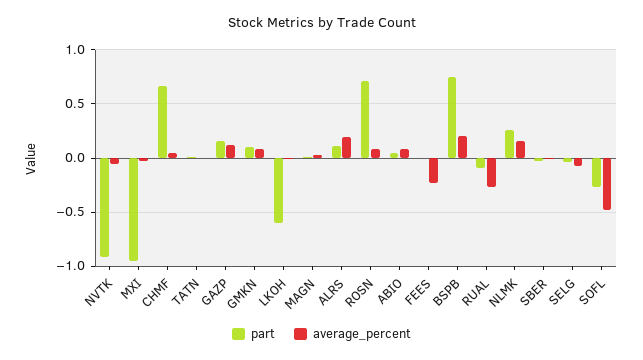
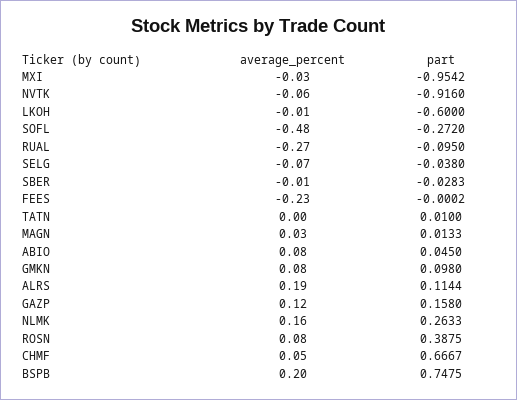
  {
    "part": {
      "NVTK": -0.916,
      "MXI": -0.9542,
      "CHMF": 0.6667,
      "TATN": 0.01,
      "GAZP": 0.158,
      "GMKN": 0.098,
      "LKOH": -0.6,
      "MAGN": 0.0133,
      "ALRS": 0.1144,
-     "ROSN": 0.7,
+     "ROSN": 0.3875,
      "ABIO": 0.045,
      "FEES": -0.0002,
      "BSPB": 0.7475,
      "RUAL": -0.095,
      "NLMK": 0.2633,
      "SBER": -0.0283,
      "SELG": -0.038,
      "SOFL": -0.272
    },
    "average_percent": {
      "NVTK": -0.06,
      "MXI": -0.03,
      "CHMF": 0.05,
      "TATN": 0,
      "GAZP": 0.12,
      "GMKN": 0.08,
      "LKOH": -0.01,
      "MAGN": 0.03,
      "ALRS": 0.19,
      "ROSN": 0.08,
      "ABIO": 0.08,
      "FEES": -0.23,
      "BSPB": 0.2,
      "RUAL": -0.27,
      "NLMK": 0.16,
      "SBER": -0.01,
      "SELG": -0.07,
      "SOFL": -0.48
    }
  }

